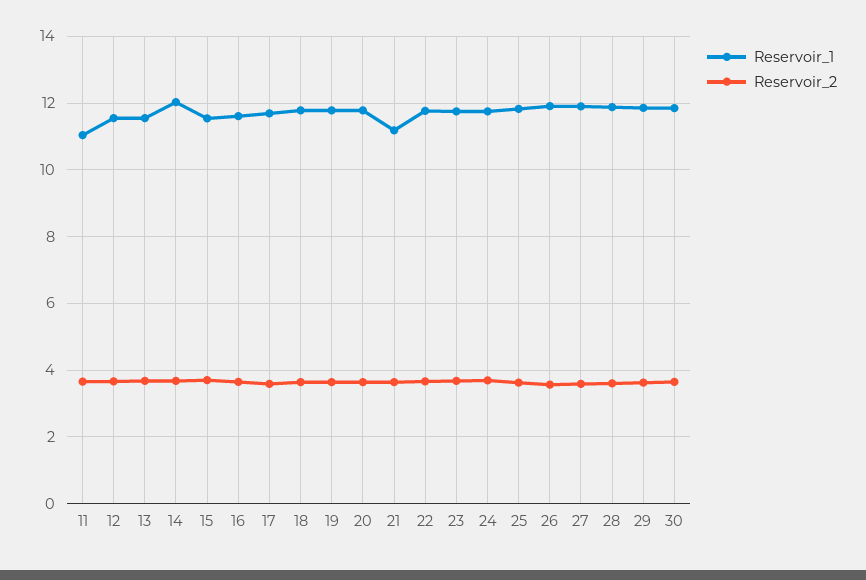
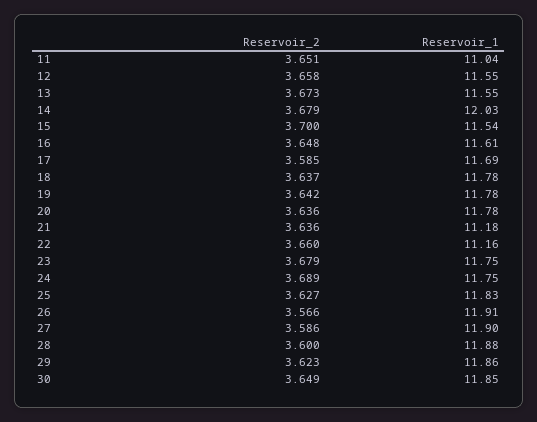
  {
    "Reservoir_1": {
      "11": 11.04,
      "12": 11.55,
      "13": 11.55,
      "14": 12.03,
      "15": 11.54,
      "16": 11.61,
      "17": 11.69,
      "18": 11.78,
      "19": 11.78,
      "20": 11.78,
      "21": 11.18,
-     "22": 11.8,
+     "22": 11.16,
      "23": 11.75,
      "24": 11.75,
      "25": 11.83,
      "26": 11.91,
      "27": 11.9,
      "28": 11.88,
      "29": 11.86,
      "30": 11.85
    },
    "Reservoir_2": {
      "11": 3.651,
      "12": 3.658,
      "13": 3.673,
      "14": 3.679,
      "15": 3.7,
      "16": 3.648,
      "17": 3.585,
      "18": 3.637,
      "19": 3.642,
      "20": 3.636,
      "21": 3.636,
      "22": 3.66,
      "23": 3.679,
      "24": 3.689,
      "25": 3.627,
      "26": 3.566,
      "27": 3.586,
      "28": 3.6,
      "29": 3.623,
      "30": 3.649
    }
  }

